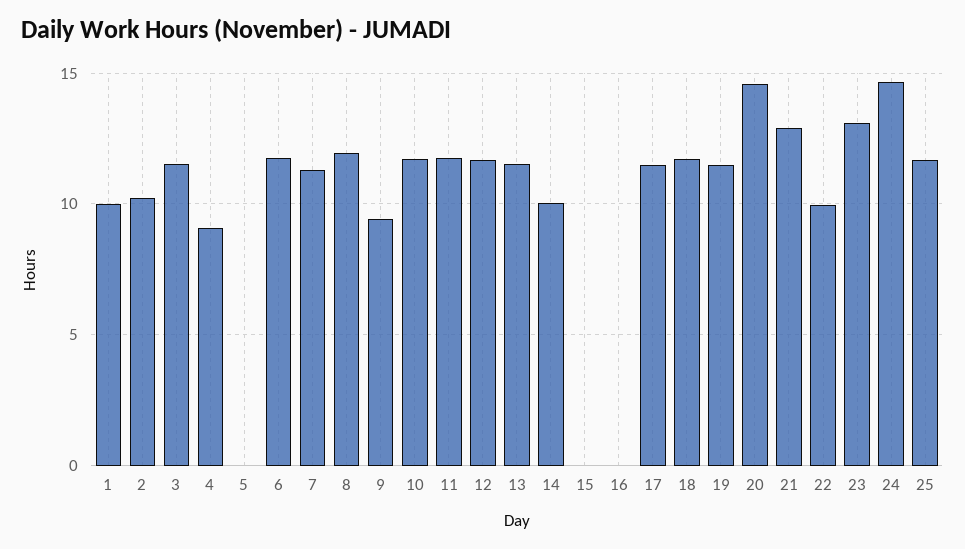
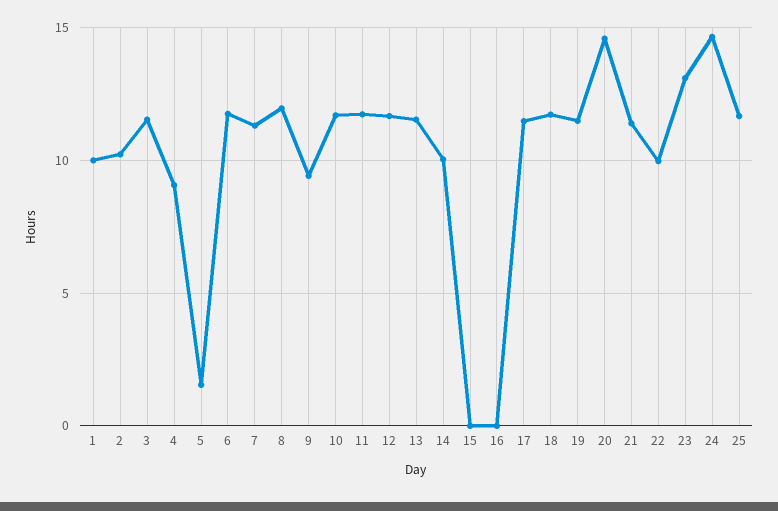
  {
    "1": 10,
    "2": 10,
    "3": 11.5,
    "4": 9,
-   "5": 0,
+   "5": 1.5,
    "6": 12,
    "7": 11.5,
    "8": 12,
    "9": 9.5,
    "10": 11.5,
    "11": 11.5,
    "12": 11.5,
    "13": 11.5,
    "14": 10,
    "15": 0,
    "16": 0,
    "17": 11.5,
    "18": 11.5,
    "19": 11.5,
    "20": 14.5,
-   "21": 13,
+   "21": 11.5,
    "22": 10,
    "23": 13,
    "24": 14.5,
    "25": 11.5
  }

